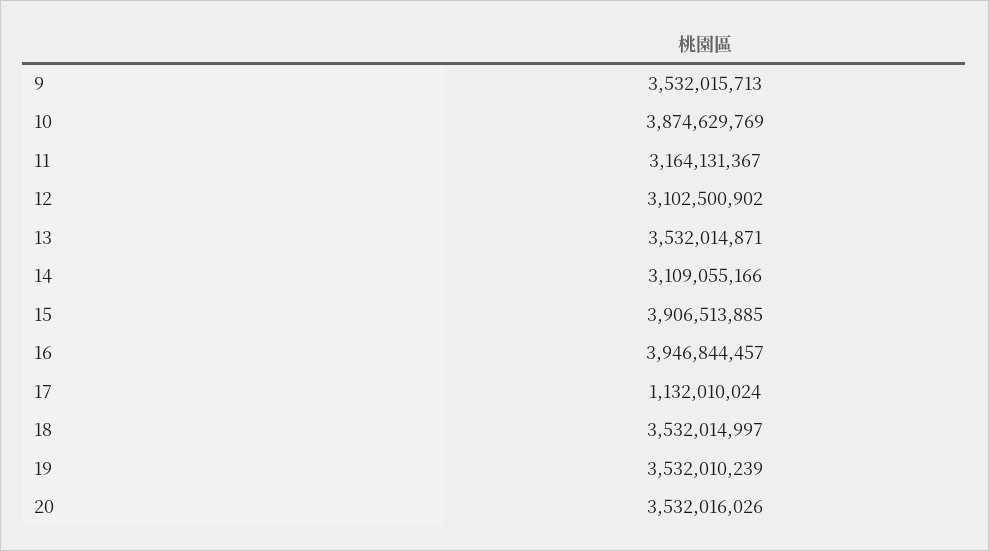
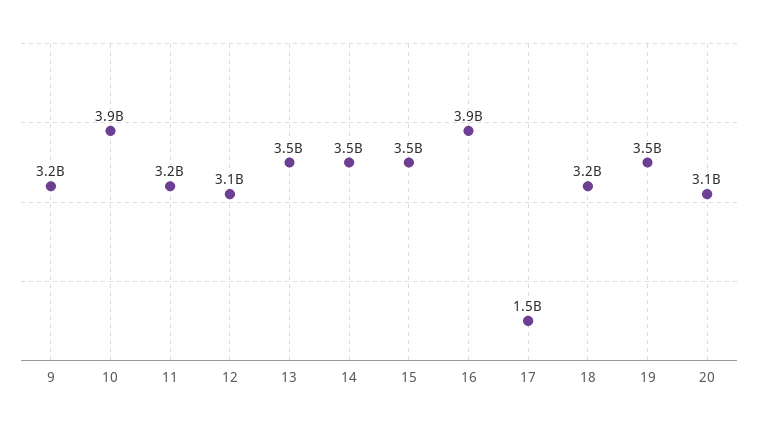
  {
-   "9": 3532015713,
+   "9": 3200000000,
    "10": 3874629769,
    "11": 3164131367,
    "12": 3102500902,
    "13": 3532014871,
-   "14": 3109055166,
+   "14": 3500000000,
-   "15": 3906513885,
+   "15": 3500000000,
    "16": 3946844457,
-   "17": 1132010024,
+   "17": 1500000000,
-   "18": 3532014997,
+   "18": 3200000000,
    "19": 3532010239,
-   "20": 3532016026
+   "20": 3100000000
  }

